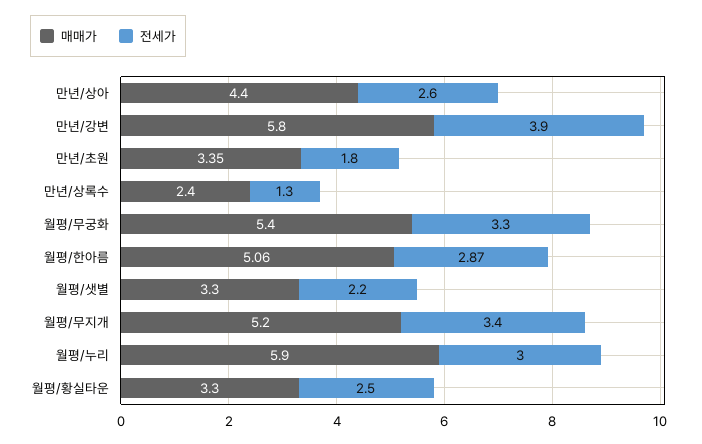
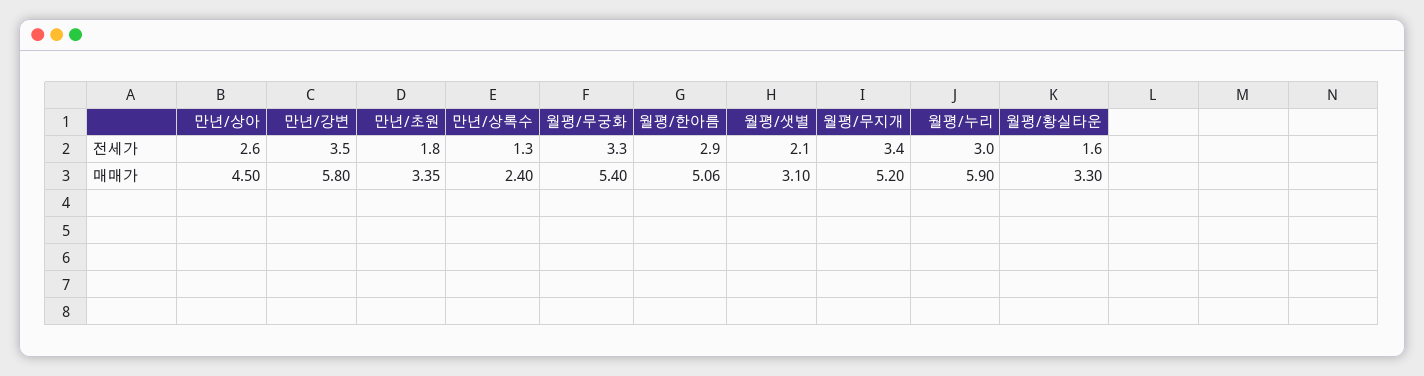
  {
    "매매가": {
-     "만년/상아": 4.4,
+     "만년/상아": 4.5,
      "만년/강변": 5.8,
      "만년/초원": 3.35,
      "만년/상록수": 2.4,
      "월평/무궁화": 5.4,
      "월평/한아름": 5.06,
-     "월평/샛별": 3.3,
+     "월평/샛별": 3.1,
      "월평/무지개": 5.2,
      "월평/누리": 5.9,
      "월평/황실타운": 3.3
    },
    "전세가": {
      "만년/상아": 2.6,
-     "만년/강변": 3.9,
+     "만년/강변": 3.5,
      "만년/초원": 1.8,
      "만년/상록수": 1.3,
      "월평/무궁화": 3.3,
-     "월평/한아름": 2.87,
+     "월평/한아름": 2.9,
-     "월평/샛별": 2.2,
+     "월평/샛별": 2.1,
      "월평/무지개": 3.4,
      "월평/누리": 3,
-     "월평/황실타운": 2.5
+     "월평/황실타운": 1.6
    }
  }

